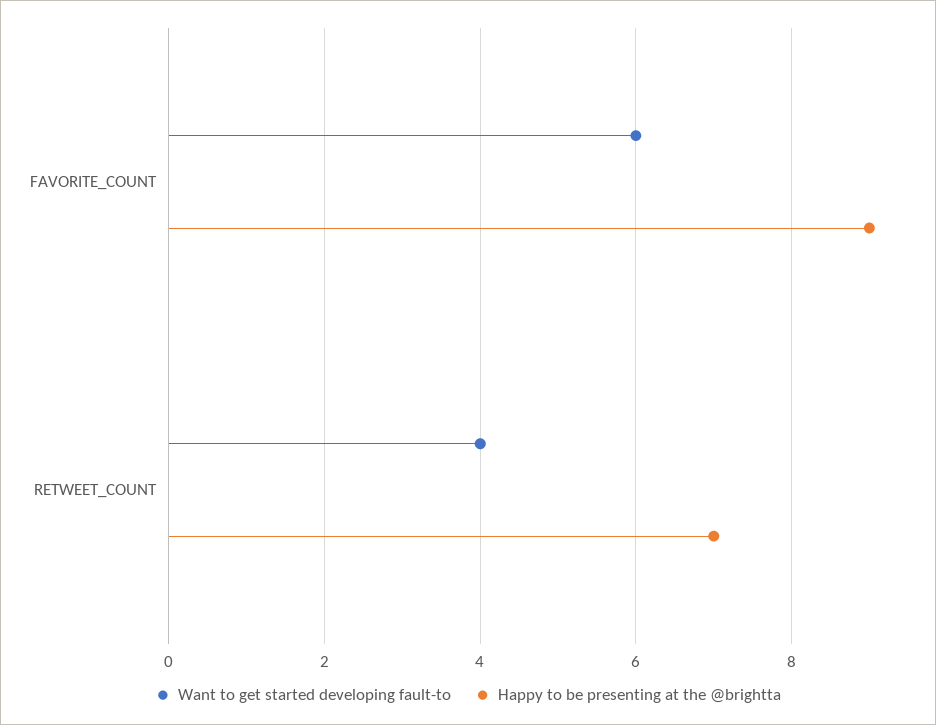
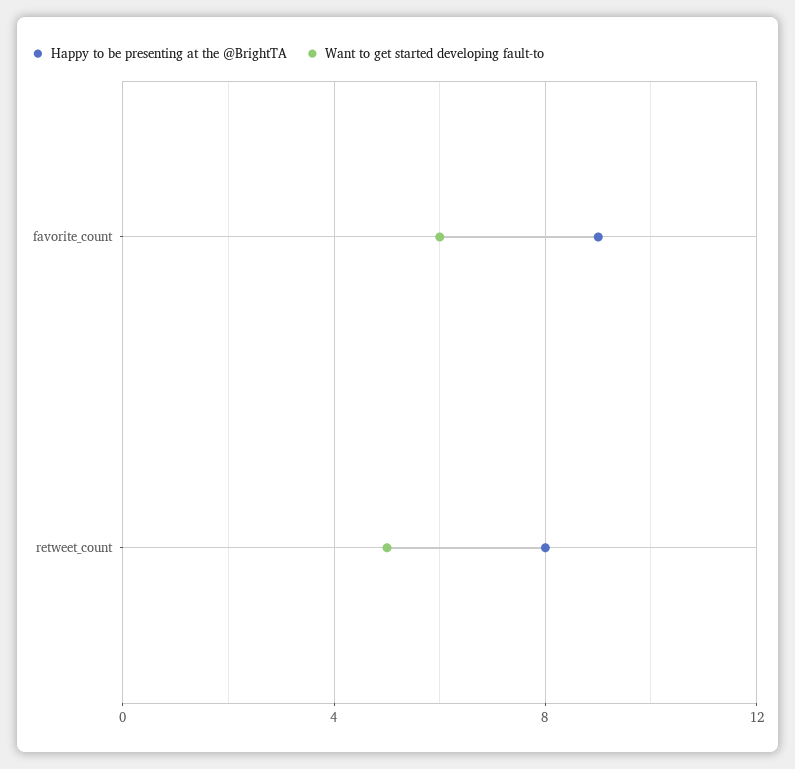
  {
    "Want to get started developing fault-to": {
      "FAVORITE_COUNT": 6,
-     "RETWEET_COUNT": 4
+     "RETWEET_COUNT": 5
    },
    "Happy to be presenting at the @brightta": {
      "FAVORITE_COUNT": 9,
-     "RETWEET_COUNT": 7
+     "RETWEET_COUNT": 8
    }
  }

